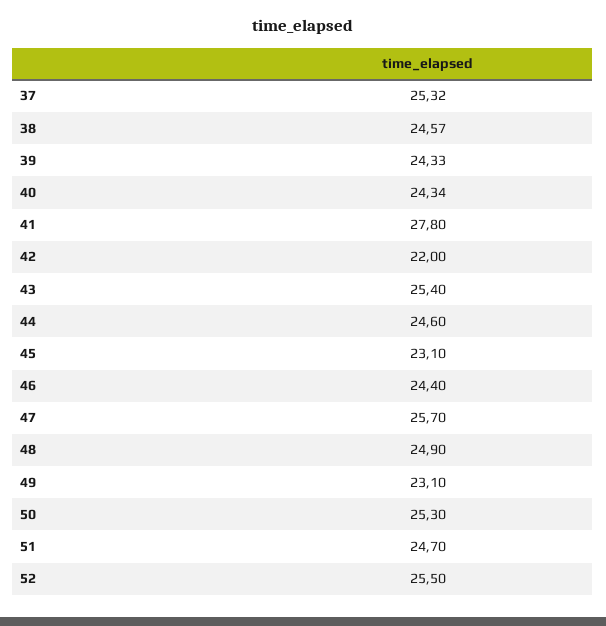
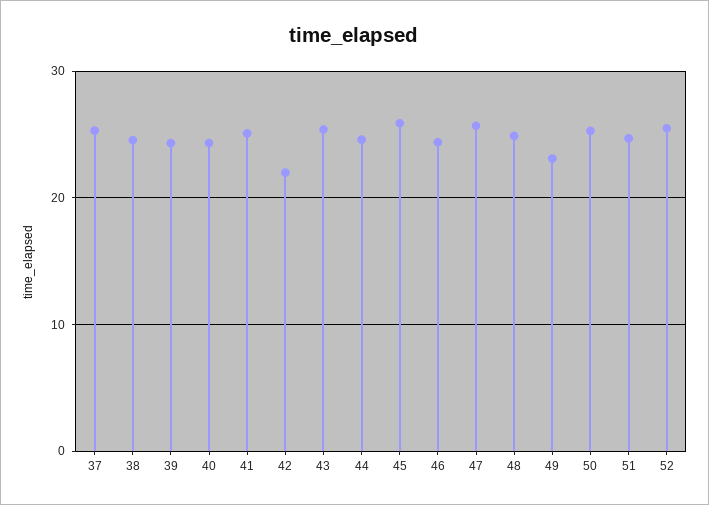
  {
    "37": 25.32,
    "38": 24.57,
    "39": 24.33,
    "40": 24.34,
-   "41": 27.8,
+   "41": 25,
    "42": 22,
    "43": 25.4,
    "44": 24.6,
-   "45": 23.1,
+   "45": 26,
    "46": 24.4,
    "47": 25.7,
    "48": 24.9,
    "49": 23.1,
    "50": 25.3,
    "51": 24.7,
    "52": 25.5
  }

